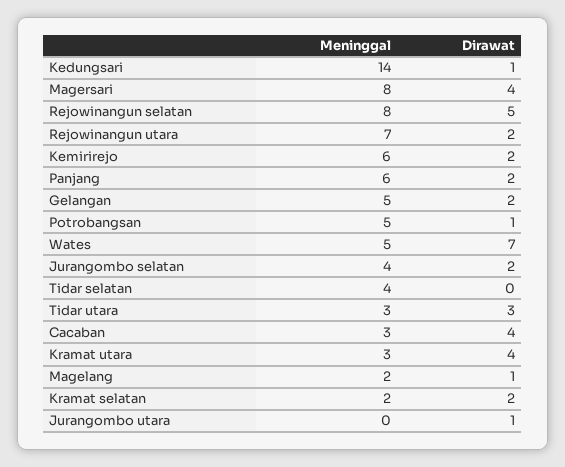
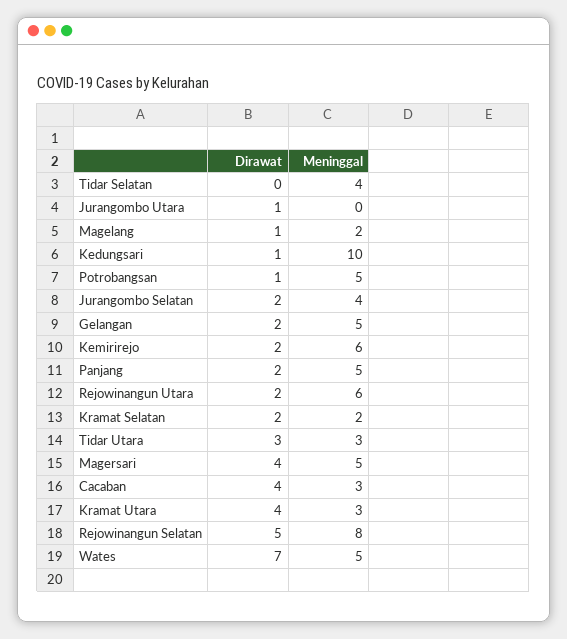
  {
    "Meninggal": {
-     "Kedungsari": 14,
+     "Kedungsari": 10,
-     "Magersari": 8,
+     "Magersari": 5,
      "Rejowinangun selatan": 8,
-     "Rejowinangun utara": 7,
+     "Rejowinangun utara": 6,
      "Kemirirejo": 6,
-     "Panjang": 6,
+     "Panjang": 5,
      "Gelangan": 5,
      "Potrobangsan": 5,
      "Wates": 5,
      "Jurangombo selatan": 4,
      "Tidar selatan": 4,
      "Tidar utara": 3,
      "Cacaban": 3,
      "Kramat utara": 3,
      "Magelang": 2,
      "Kramat selatan": 2,
      "Jurangombo utara": 0
    },
    "Dirawat": {
      "Kedungsari": 1,
      "Magersari": 4,
      "Rejowinangun selatan": 5,
      "Rejowinangun utara": 2,
      "Kemirirejo": 2,
      "Panjang": 2,
      "Gelangan": 2,
      "Potrobangsan": 1,
      "Wates": 7,
      "Jurangombo selatan": 2,
      "Tidar selatan": 0,
      "Tidar utara": 3,
      "Cacaban": 4,
      "Kramat utara": 4,
      "Magelang": 1,
      "Kramat selatan": 2,
      "Jurangombo utara": 1
    }
  }

